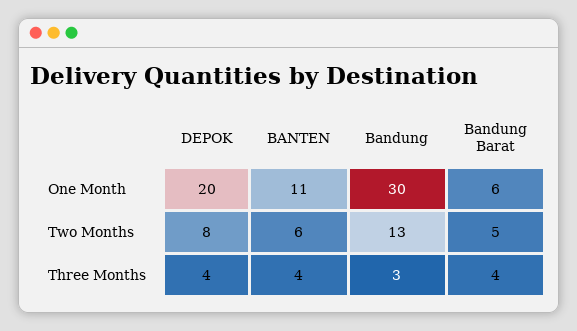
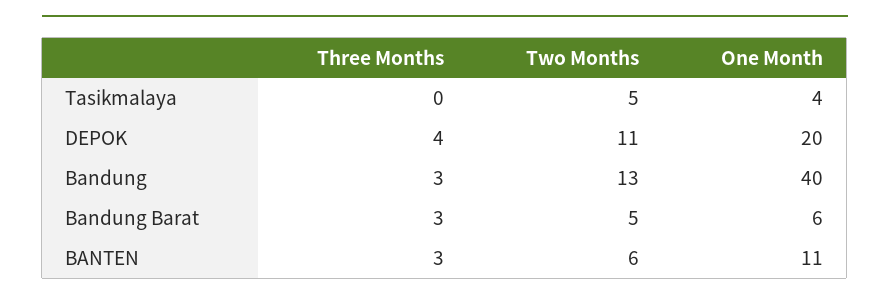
  {
    "DEPOK": {
      "One Month": 20,
-     "Two Months": 8,
+     "Two Months": 11,
      "Three Months": 4
    },
    "BANTEN": {
      "One Month": 11,
      "Two Months": 6,
-     "Three Months": 4
+     "Three Months": 3
    },
    "Bandung": {
-     "One Month": 30,
+     "One Month": 40,
      "Two Months": 13,
      "Three Months": 3
    },
    "Bandung Barat": {
      "One Month": 6,
      "Two Months": 5,
-     "Three Months": 4
+     "Three Months": 3
-   }
+   },
+   "Tasikmalaya": {
+     "Three Months": 0,
+     "Two Months": 5,
+     "One Month": 4
+   }
  }

